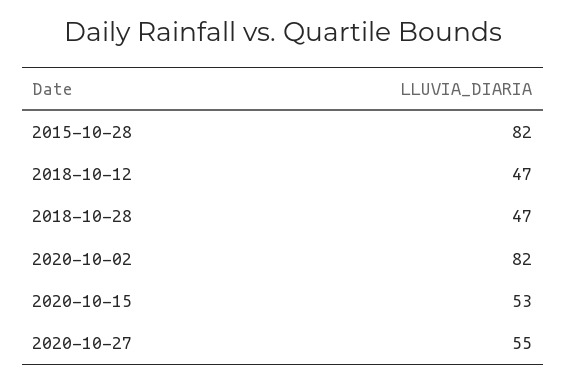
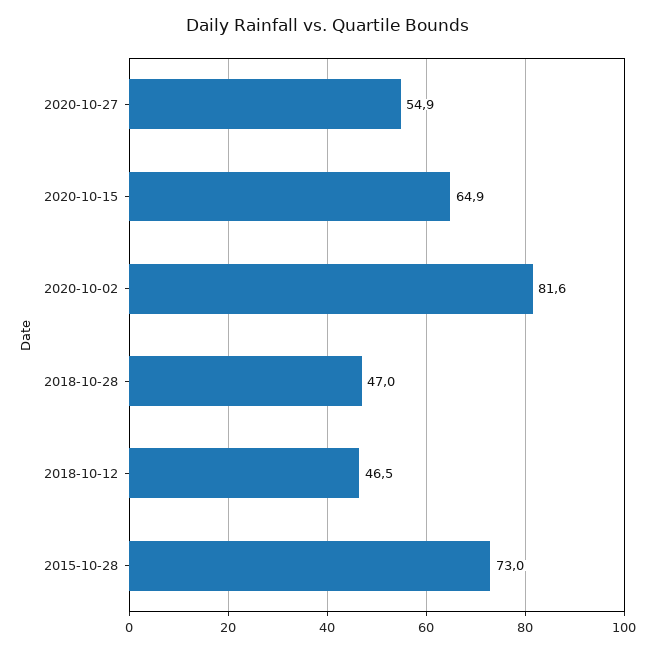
  {
-   "2015-10-28": 82,
+   "2015-10-28": 73,
    "2018-10-12": 46.5,
    "2018-10-28": 47,
    "2020-10-02": 81.6,
-   "2020-10-15": 53,
+   "2020-10-15": 64.9,
    "2020-10-27": 54.9
  }

